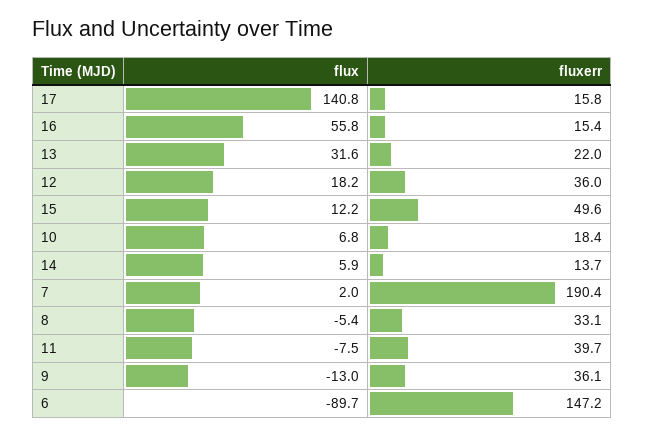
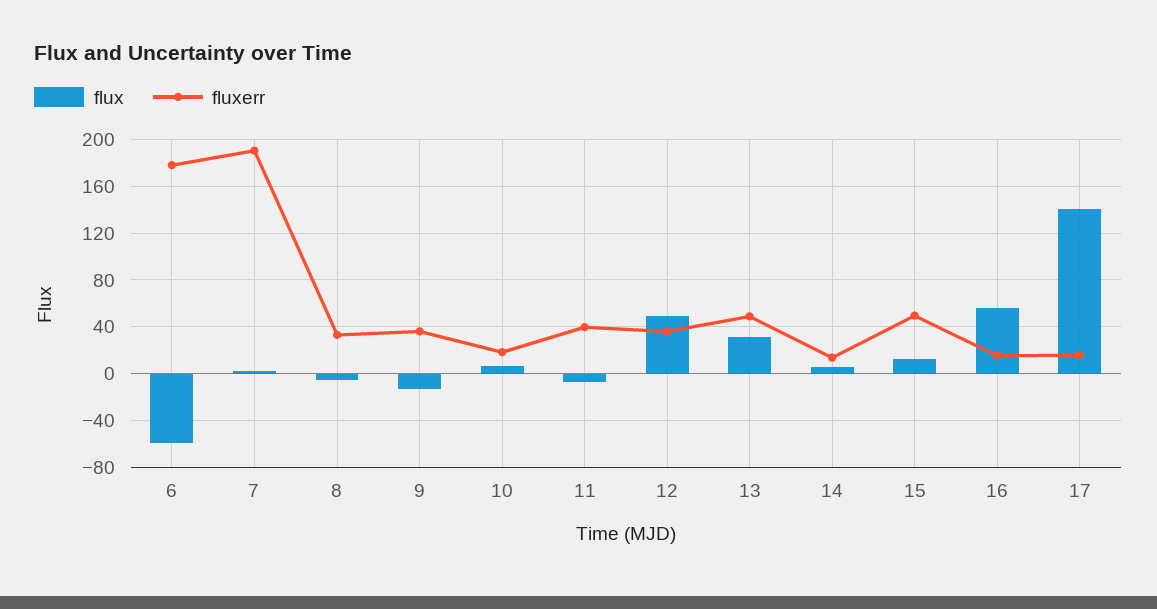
  {
    "flux": {
      "17": 140.8,
      "16": 55.8,
      "13": 31.6,
-     "12": 18.2,
+     "12": 50,
      "15": 12.2,
      "10": 6.8,
      "14": 5.9,
      "7": 2,
      "8": -5.4,
      "11": -7.5,
      "9": -13,
-     "6": -89.7
+     "6": -60
    },
    "fluxerr": {
      "17": 15.8,
      "16": 15.4,
-     "13": 22,
+     "13": 50,
      "12": 36,
      "15": 49.6,
      "10": 18.4,
      "14": 13.7,
      "7": 190.4,
      "8": 33.1,
      "11": 39.7,
      "9": 36.1,
-     "6": 147.2
+     "6": 180
    }
  }

